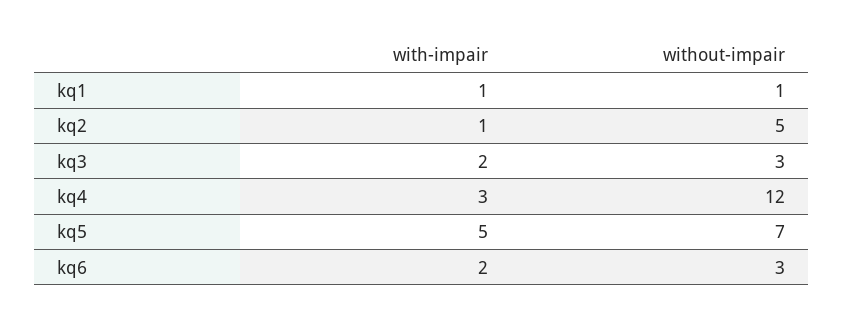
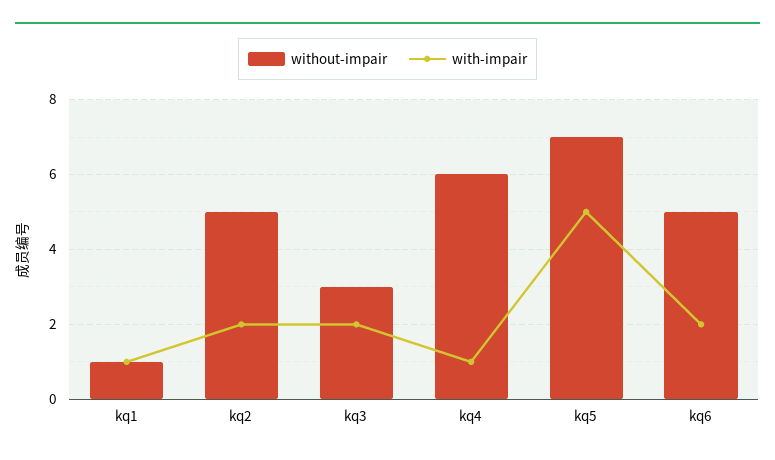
  {
    "with-impair": {
      "kq1": 1,
-     "kq2": 1,
+     "kq2": 2,
      "kq3": 2,
-     "kq4": 3,
+     "kq4": 1,
      "kq5": 5,
      "kq6": 2
    },
    "without-impair": {
      "kq1": 1,
      "kq2": 5,
      "kq3": 3,
-     "kq4": 12,
+     "kq4": 6,
      "kq5": 7,
-     "kq6": 3
+     "kq6": 5
    }
  }

